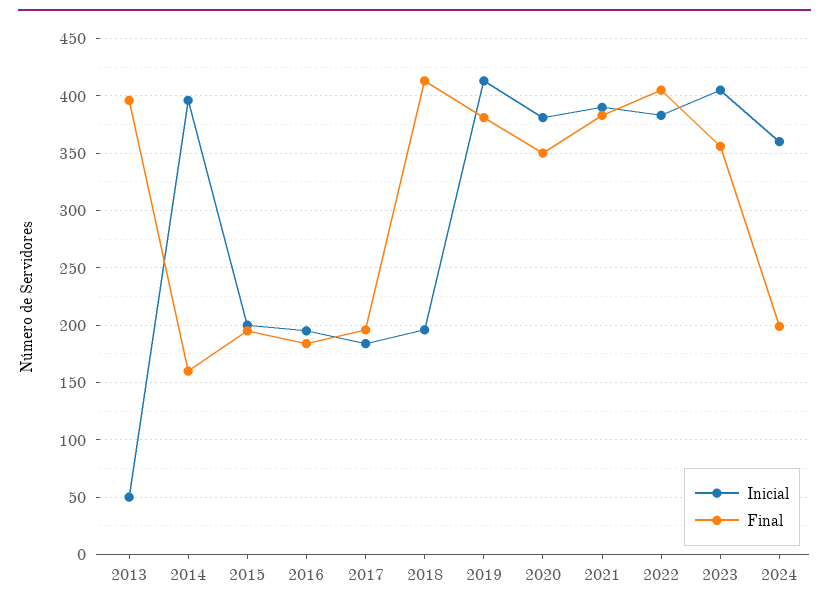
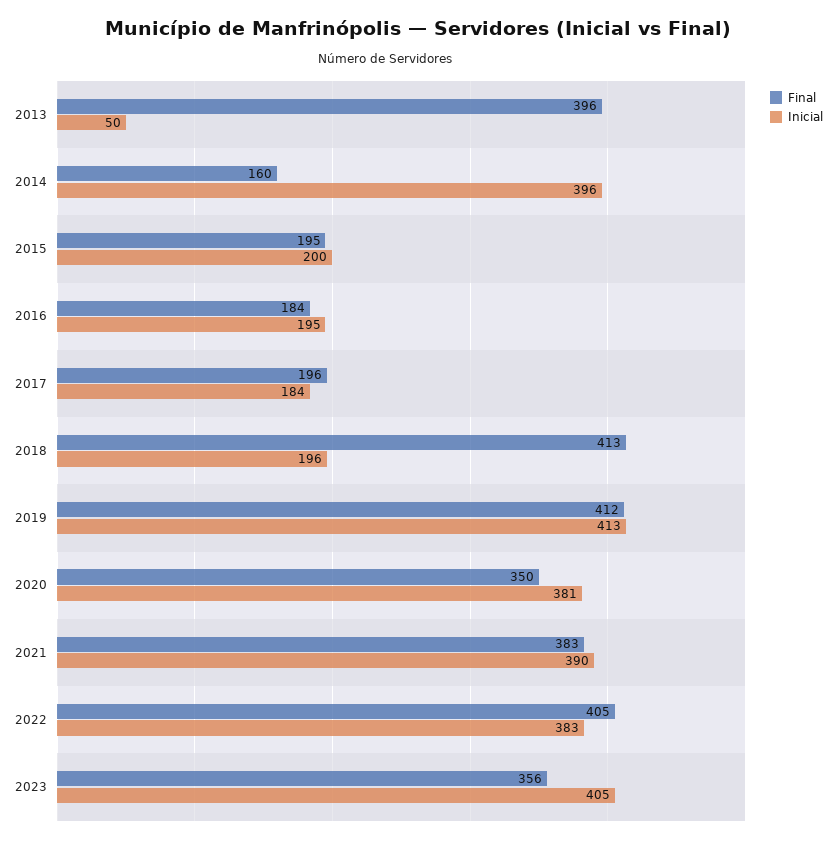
  {
    "Inicial": {
      "2013": 50,
      "2014": 396,
      "2015": 200,
      "2016": 195,
      "2017": 184,
      "2018": 196,
      "2019": 413,
      "2020": 381,
      "2021": 390,
      "2022": 383,
-     "2023": 405,
+     "2023": 405
-     "2024": 360
    },
    "Final": {
      "2013": 396,
      "2014": 160,
      "2015": 195,
      "2016": 184,
      "2017": 196,
      "2018": 413,
-     "2019": 380,
+     "2019": 412,
      "2020": 350,
      "2021": 383,
      "2022": 405,
-     "2023": 356,
+     "2023": 356
-     "2024": 200
    }
  }

